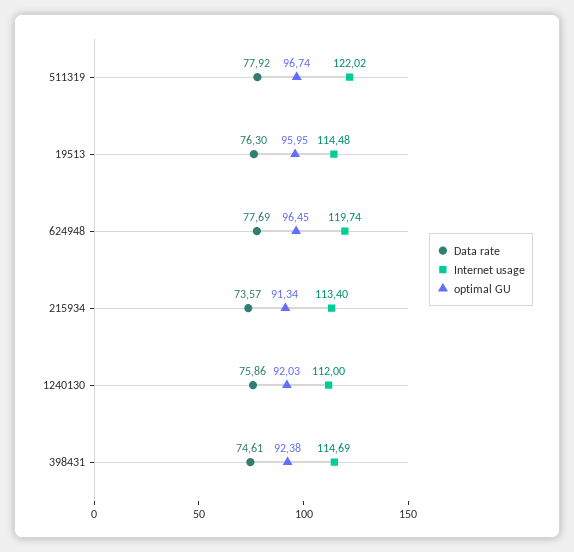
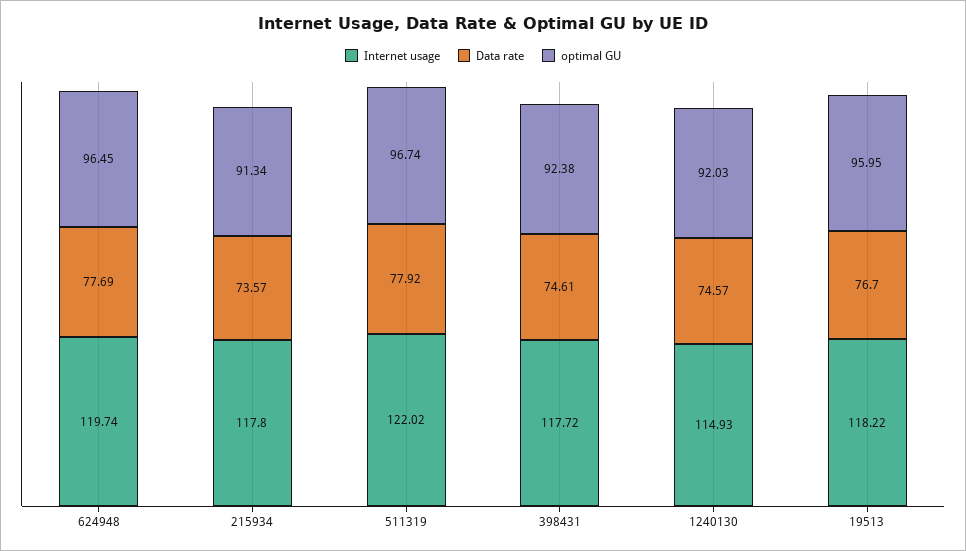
  {
    "Data rate": {
      "511319": 77.92,
-     "19513": 76.3,
+     "19513": 76.7,
      "624948": 77.69,
      "215934": 73.57,
-     "1240130": 75.86,
+     "1240130": 74.57,
      "398431": 74.61
    },
    "Internet usage": {
      "511319": 122.02,
-     "19513": 114.48,
+     "19513": 118.22,
      "624948": 119.74,
-     "215934": 113.4,
+     "215934": 117.8,
-     "1240130": 112,
+     "1240130": 114.93,
-     "398431": 114.69
+     "398431": 117.72
    },
    "optimal GU": {
      "511319": 96.74,
      "19513": 95.95,
      "624948": 96.45,
      "215934": 91.34,
      "1240130": 92.03,
      "398431": 92.38
    }
  }

